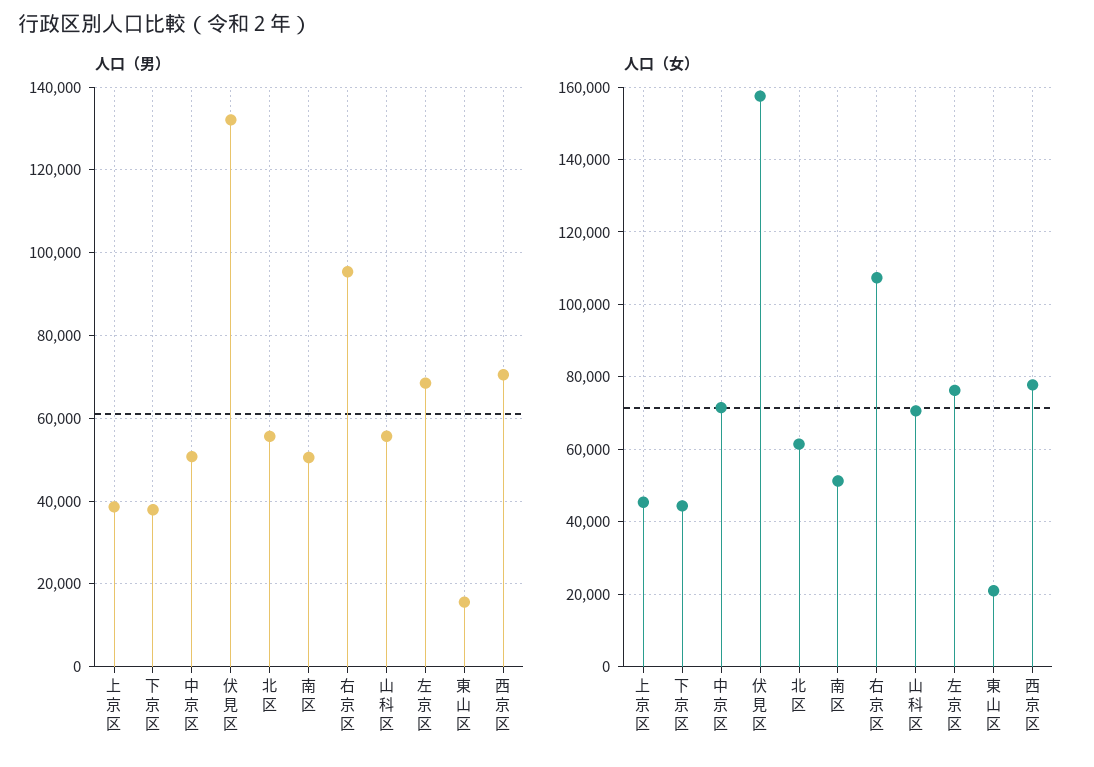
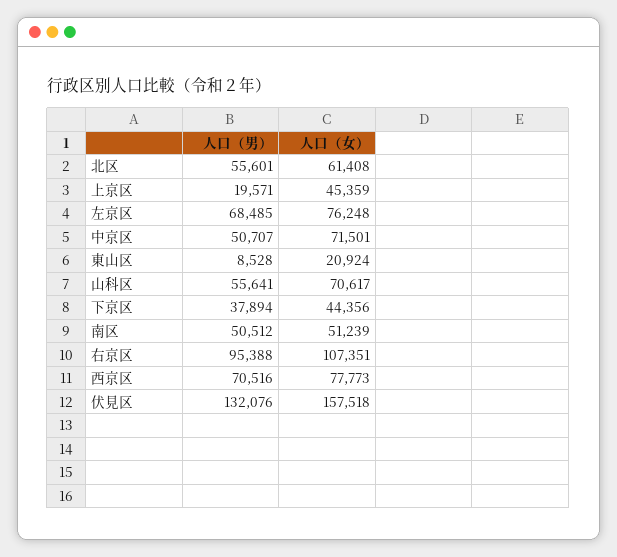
  {
    "人口（男）": {
-     "上京区": 38000,
+     "上京区": 19571,
      "下京区": 37894,
      "中京区": 50707,
      "伏見区": 132076,
      "北区": 55601,
      "南区": 50512,
      "右京区": 95388,
      "山科区": 55641,
      "左京区": 68485,
-     "東山区": 16000,
+     "東山区": 8528,
      "西京区": 70516
    },
    "人口（女）": {
      "上京区": 45359,
      "下京区": 44356,
      "中京区": 71501,
      "伏見区": 157518,
      "北区": 61408,
      "南区": 51239,
      "右京区": 107351,
      "山科区": 70617,
      "左京区": 76248,
      "東山区": 20924,
      "西京区": 77773
    }
  }

